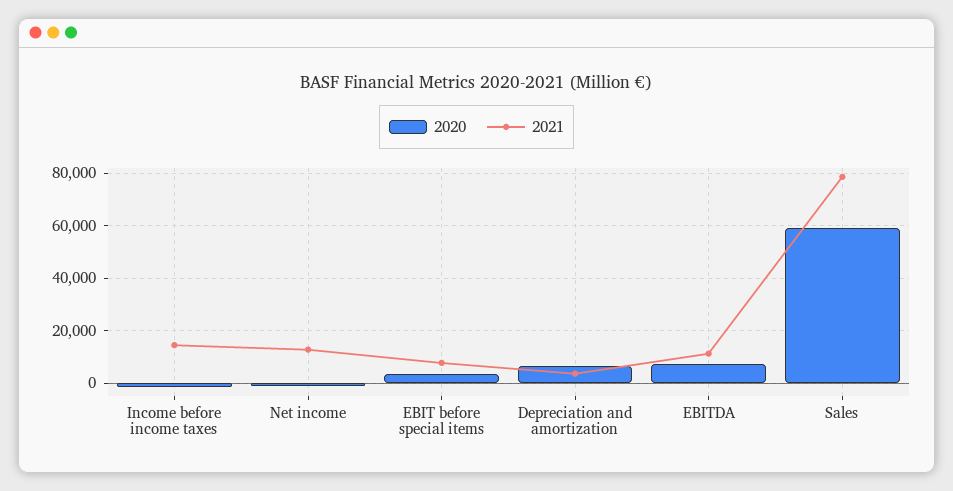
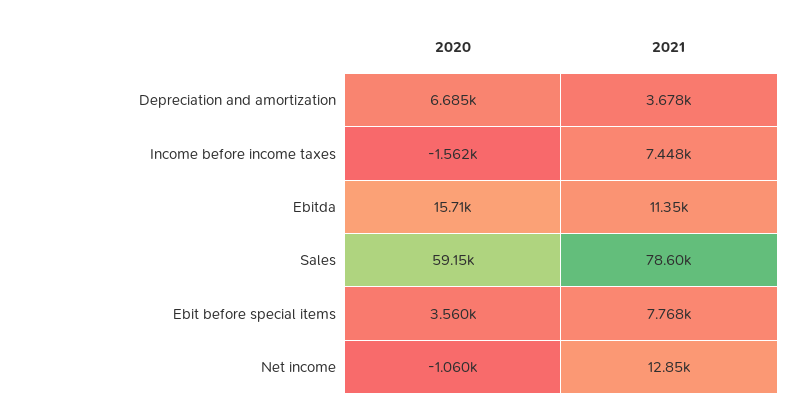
  {
    "2020": {
      "Income before income taxes": -1562,
      "Net income": -1060,
      "EBIT before special items": 3560,
      "Depreciation and amortization": 6685,
-     "EBITDA": 7500,
+     "EBITDA": 15710,
      "Sales": 59150
    },
    "2021": {
-     "Income before income taxes": 15000,
+     "Income before income taxes": 7448,
      "Net income": 12850,
      "EBIT before special items": 7768,
      "Depreciation and amortization": 3678,
      "EBITDA": 11350,
      "Sales": 78600
    }
  }

